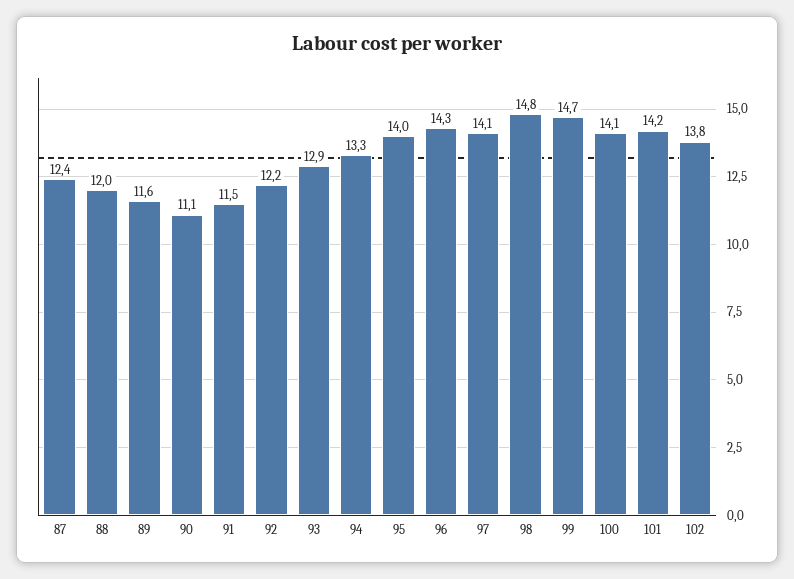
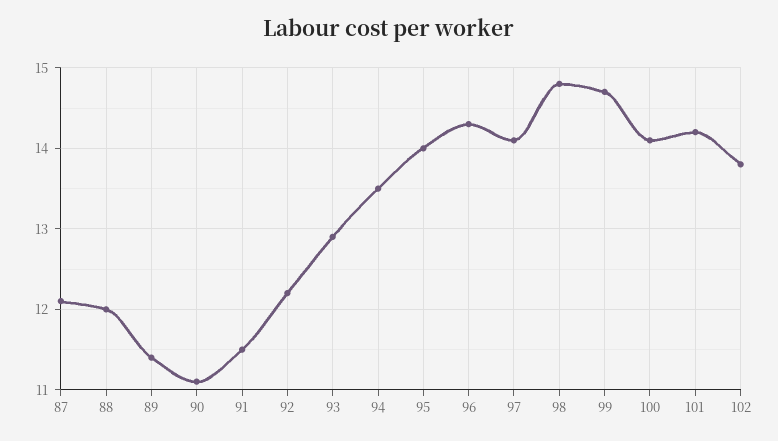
  {
-   "87": 12.4,
+   "87": 12.1,
    "88": 12,
-   "89": 11.6,
+   "89": 11.4,
    "90": 11.1,
    "91": 11.5,
    "92": 12.2,
    "93": 12.9,
-   "94": 13.3,
+   "94": 13.5,
    "95": 14,
    "96": 14.3,
    "97": 14.1,
    "98": 14.8,
    "99": 14.7,
    "100": 14.1,
    "101": 14.2,
    "102": 13.8
  }

